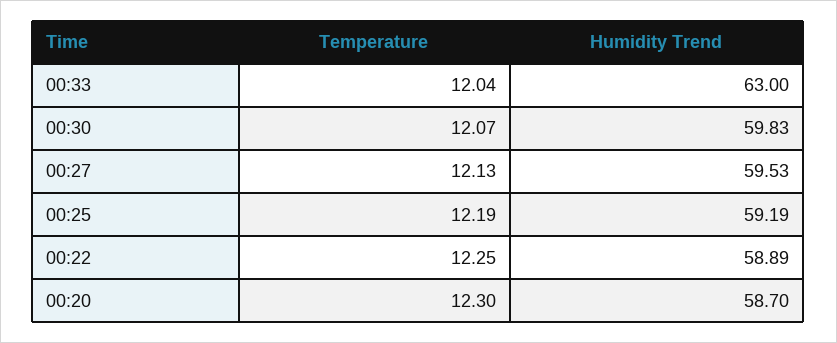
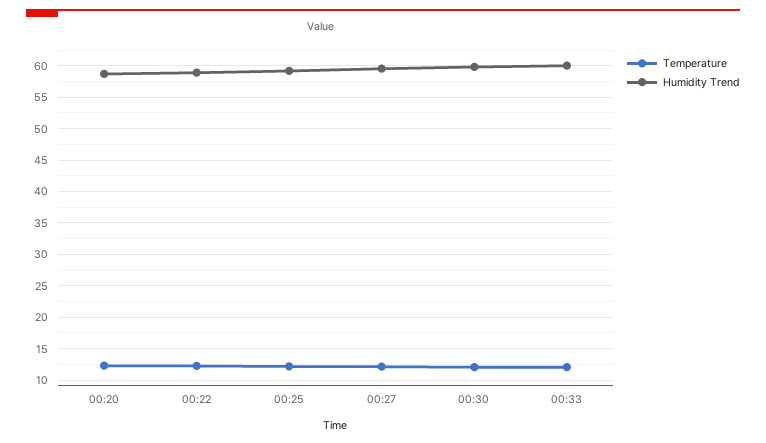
  {
    "Temperature": {
      "00:33": 12.04,
      "00:30": 12.07,
      "00:27": 12.13,
      "00:25": 12.19,
      "00:22": 12.25,
      "00:20": 12.3
    },
    "Humidity Trend": {
-     "00:33": 63,
+     "00:33": 60,
      "00:30": 59.83,
      "00:27": 59.53,
      "00:25": 59.19,
      "00:22": 58.89,
      "00:20": 58.7
    }
  }

